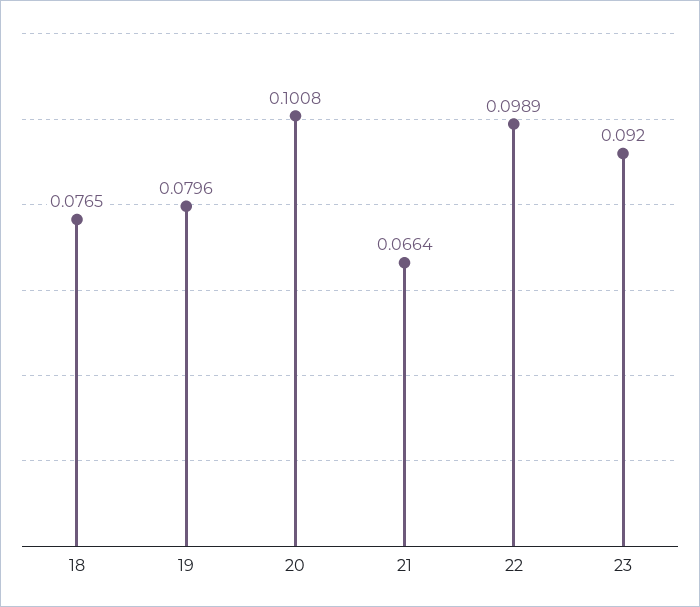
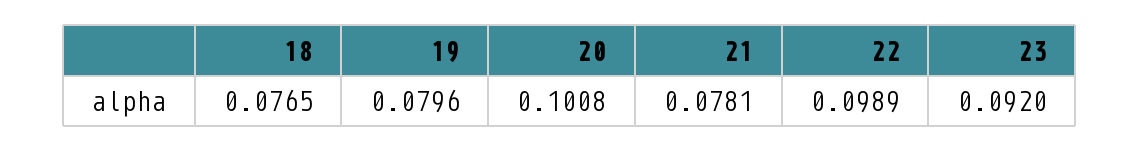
  {
    "18": 0.0765,
    "19": 0.0796,
    "20": 0.1008,
-   "21": 0.0664,
+   "21": 0.0781,
    "22": 0.0989,
    "23": 0.092
  }

